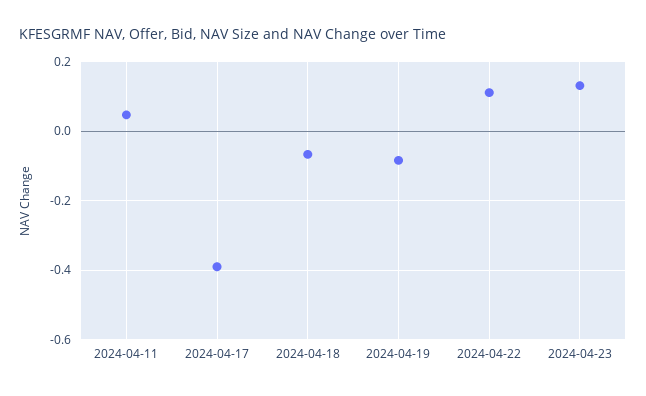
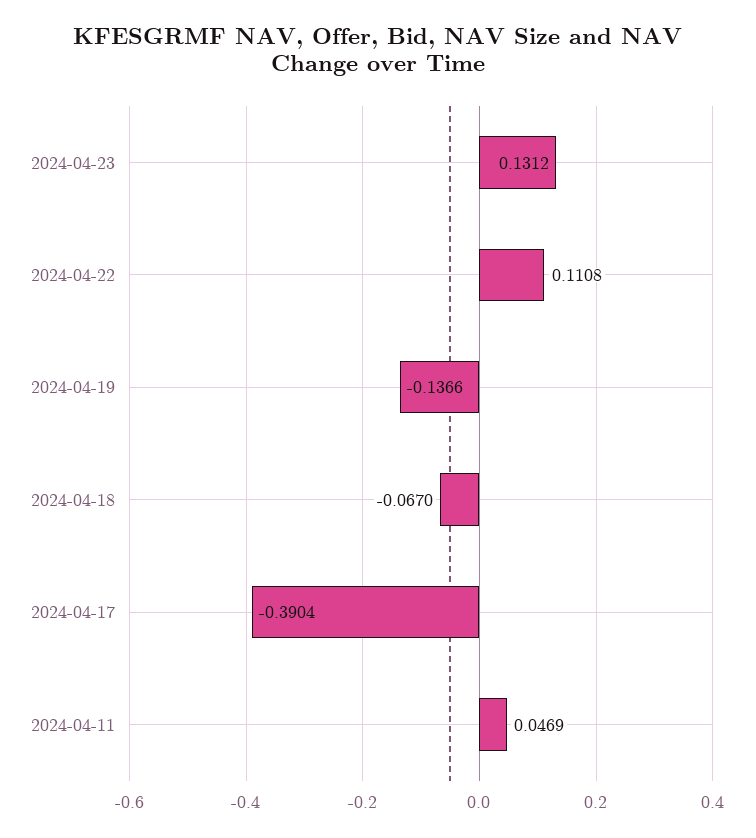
  {
    "2024-04-11": 0.0469,
    "2024-04-17": -0.3904,
    "2024-04-18": -0.067,
-   "2024-04-19": -0.08,
+   "2024-04-19": -0.1366,
    "2024-04-22": 0.1108,
    "2024-04-23": 0.1312
  }

